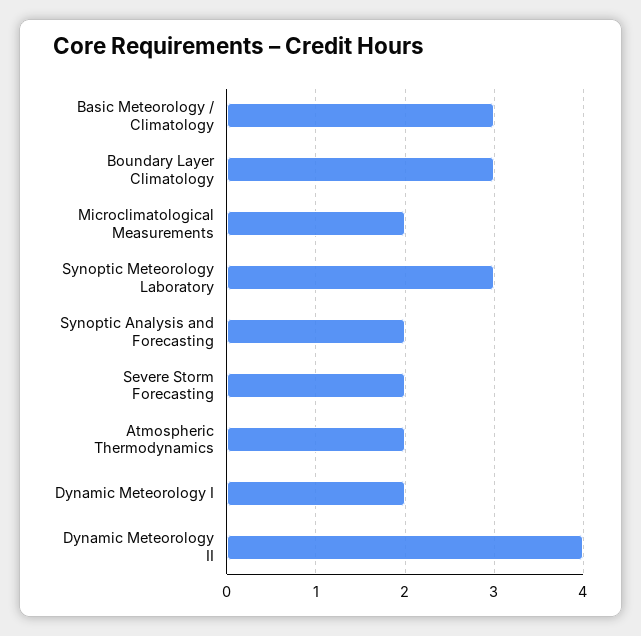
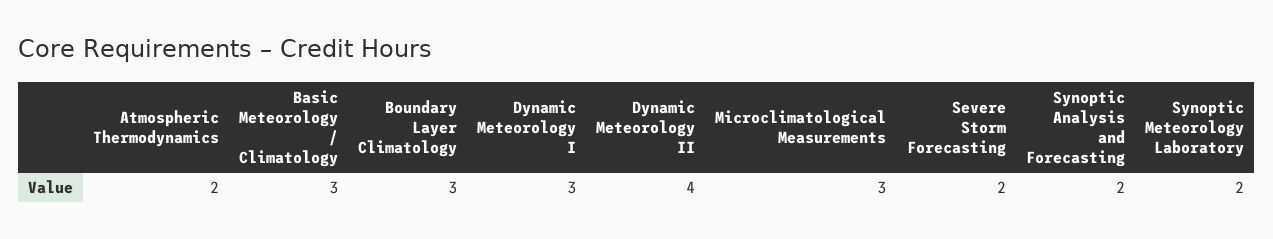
  {
    "Basic Meteorology / Climatology": 3,
    "Boundary Layer Climatology": 3,
-   "Microclimatological Measurements": 2,
+   "Microclimatological Measurements": 3,
-   "Synoptic Meteorology Laboratory": 3,
+   "Synoptic Meteorology Laboratory": 2,
    "Synoptic Analysis and Forecasting": 2,
    "Severe Storm Forecasting": 2,
    "Atmospheric Thermodynamics": 2,
-   "Dynamic Meteorology I": 2,
+   "Dynamic Meteorology I": 3,
    "Dynamic Meteorology II": 4
  }

